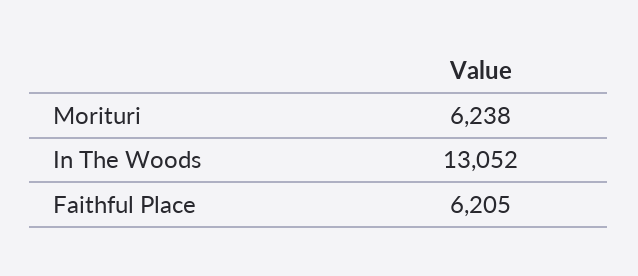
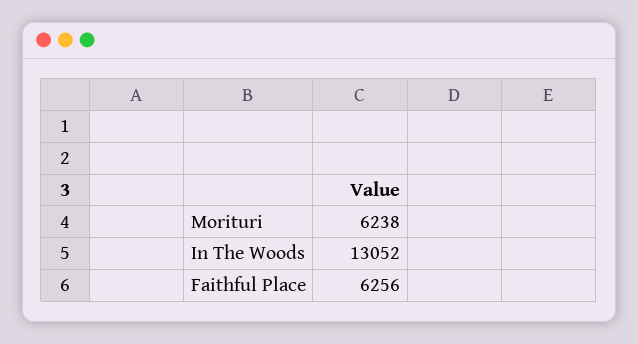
  {
    "Morituri": 6238,
    "In The Woods": 13052,
-   "Faithful Place": 6205
+   "Faithful Place": 6256
  }

